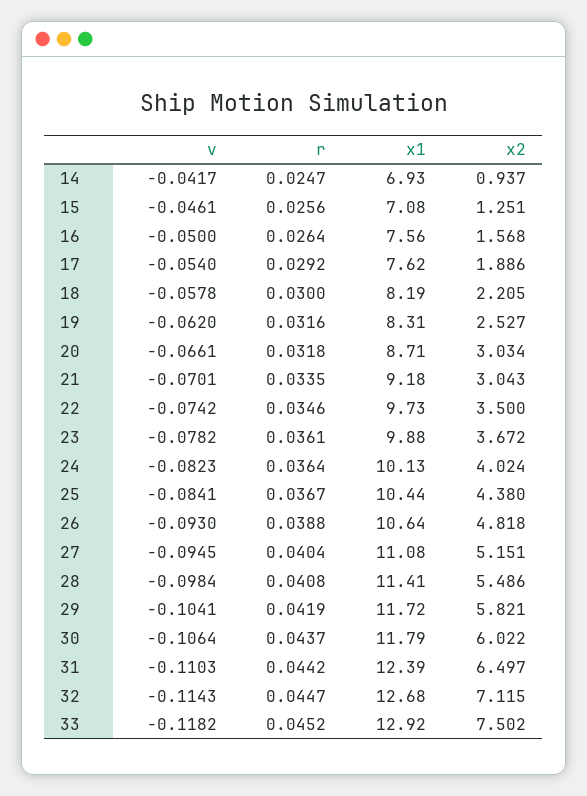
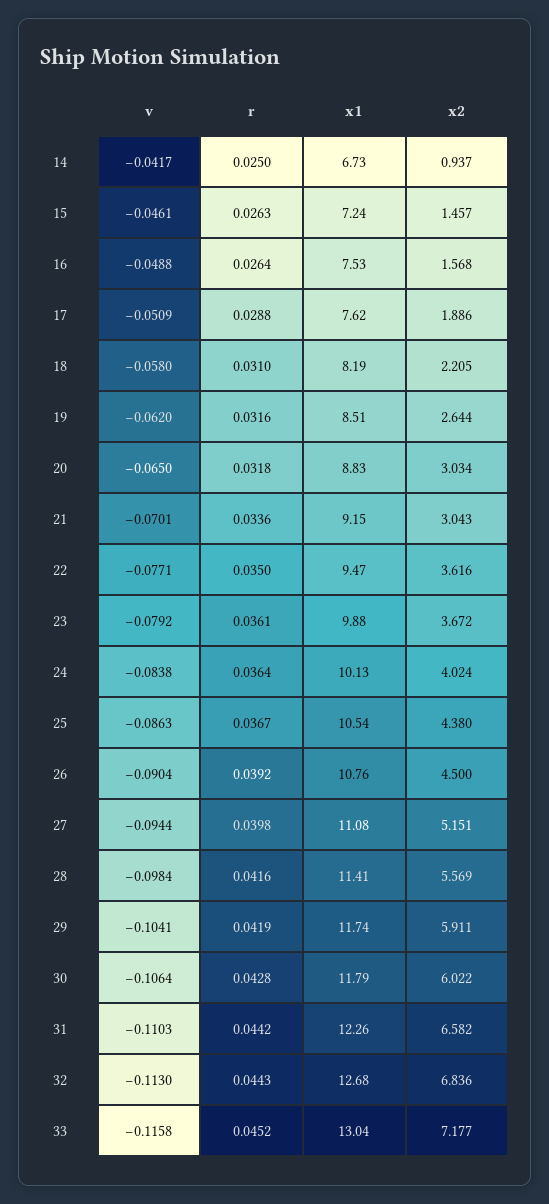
  {
    "v": {
      "14": -0.0417,
      "15": -0.0461,
-     "16": -0.05,
+     "16": -0.0488,
-     "17": -0.054,
+     "17": -0.0509,
-     "18": -0.0578,
+     "18": -0.058,
      "19": -0.062,
-     "20": -0.0661,
+     "20": -0.065,
      "21": -0.0701,
-     "22": -0.0742,
+     "22": -0.0771,
-     "23": -0.0782,
+     "23": -0.0792,
-     "24": -0.0823,
+     "24": -0.0838,
-     "25": -0.0841,
+     "25": -0.0863,
-     "26": -0.093,
+     "26": -0.0904,
-     "27": -0.0945,
+     "27": -0.0944,
      "28": -0.0984,
      "29": -0.1041,
      "30": -0.1064,
      "31": -0.1103,
-     "32": -0.1143,
+     "32": -0.113,
-     "33": -0.1182
+     "33": -0.1158
    },
    "r": {
-     "14": 0.0247,
+     "14": 0.025,
-     "15": 0.0256,
+     "15": 0.0263,
      "16": 0.0264,
-     "17": 0.0292,
+     "17": 0.0288,
-     "18": 0.03,
+     "18": 0.031,
      "19": 0.0316,
      "20": 0.0318,
-     "21": 0.0335,
+     "21": 0.0336,
-     "22": 0.0346,
+     "22": 0.035,
      "23": 0.0361,
      "24": 0.0364,
      "25": 0.0367,
-     "26": 0.0388,
+     "26": 0.0392,
-     "27": 0.0404,
+     "27": 0.0398,
-     "28": 0.0408,
+     "28": 0.0416,
      "29": 0.0419,
-     "30": 0.0437,
+     "30": 0.0428,
      "31": 0.0442,
-     "32": 0.0447,
+     "32": 0.0443,
      "33": 0.0452
    },
    "x1": {
-     "14": 6.93,
+     "14": 6.73,
-     "15": 7.08,
+     "15": 7.24,
-     "16": 7.56,
+     "16": 7.53,
      "17": 7.62,
      "18": 8.19,
-     "19": 8.31,
+     "19": 8.51,
-     "20": 8.71,
+     "20": 8.83,
-     "21": 9.18,
+     "21": 9.15,
-     "22": 9.73,
+     "22": 9.47,
      "23": 9.88,
      "24": 10.13,
-     "25": 10.44,
+     "25": 10.54,
-     "26": 10.64,
+     "26": 10.76,
      "27": 11.08,
      "28": 11.41,
-     "29": 11.72,
+     "29": 11.74,
      "30": 11.79,
-     "31": 12.39,
+     "31": 12.26,
      "32": 12.68,
-     "33": 12.92
+     "33": 13.04
    },
    "x2": {
      "14": 0.937,
-     "15": 1.251,
+     "15": 1.457,
      "16": 1.568,
      "17": 1.886,
      "18": 2.205,
-     "19": 2.527,
+     "19": 2.644,
      "20": 3.034,
      "21": 3.043,
-     "22": 3.5,
+     "22": 3.616,
      "23": 3.672,
      "24": 4.024,
      "25": 4.38,
-     "26": 4.818,
+     "26": 4.5,
      "27": 5.151,
-     "28": 5.486,
+     "28": 5.569,
-     "29": 5.821,
+     "29": 5.911,
      "30": 6.022,
-     "31": 6.497,
+     "31": 6.582,
-     "32": 7.115,
+     "32": 6.836,
-     "33": 7.502
+     "33": 7.177
    }
  }

